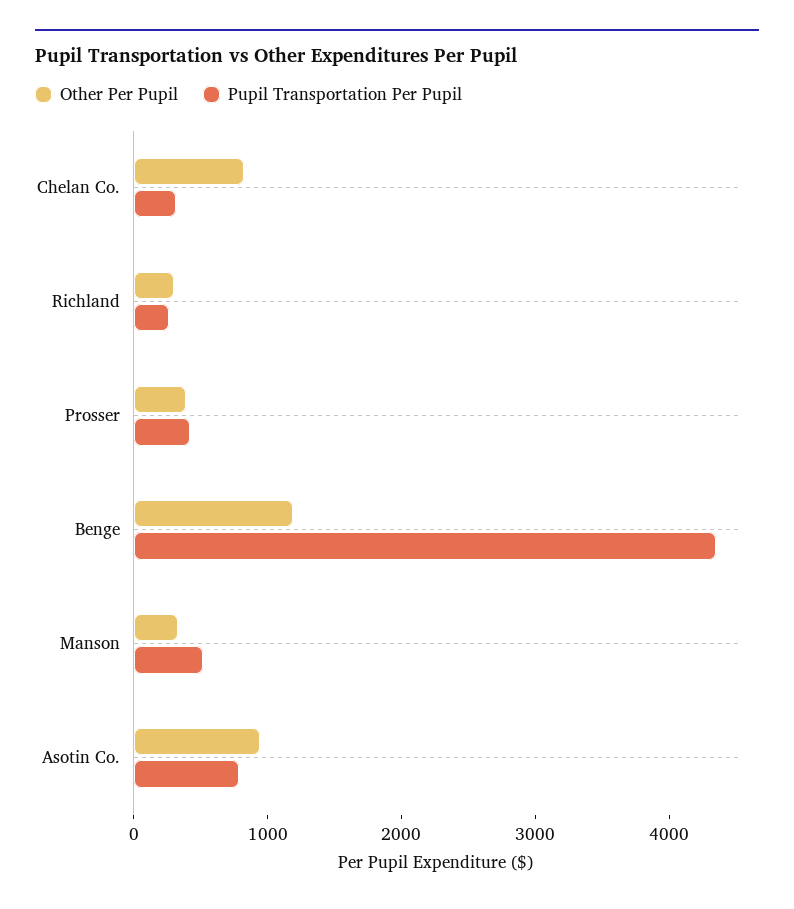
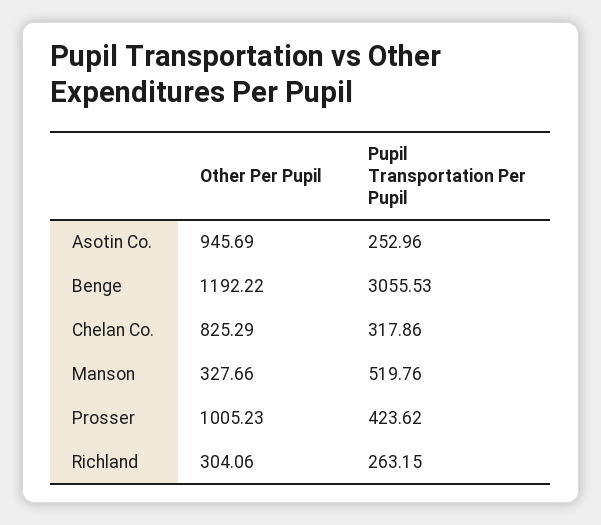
  {
    "Other Per Pupil": {
      "Chelan Co.": 825.29,
      "Richland": 304.06,
-     "Prosser": 400,
+     "Prosser": 1005.23,
      "Benge": 1192.22,
      "Manson": 327.66,
      "Asotin Co.": 945.69
    },
    "Pupil Transportation Per Pupil": {
      "Chelan Co.": 317.86,
      "Richland": 263.15,
      "Prosser": 423.62,
-     "Benge": 4400,
+     "Benge": 3055.53,
      "Manson": 519.76,
-     "Asotin Co.": 800
+     "Asotin Co.": 252.96
    }
  }

